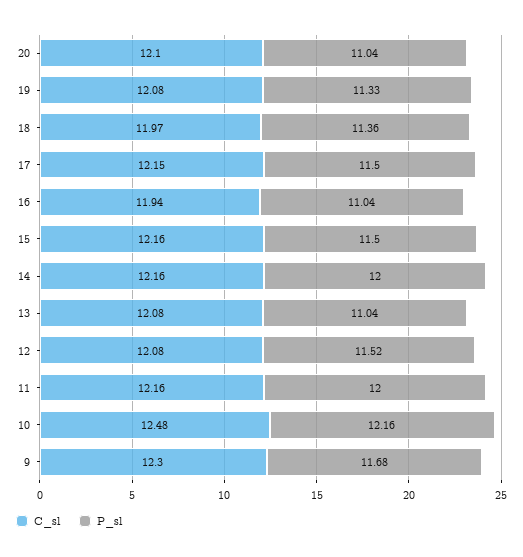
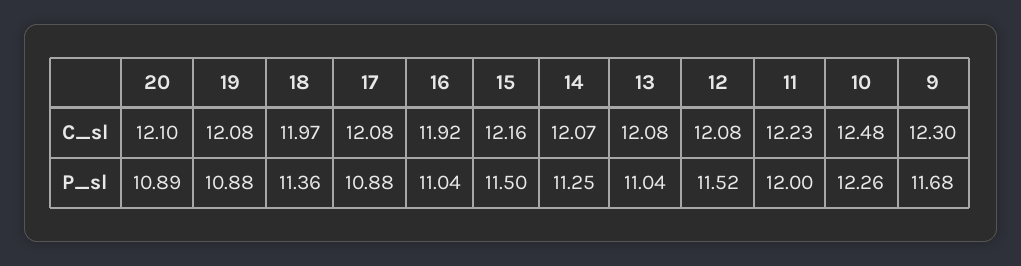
  {
    "C_sl": {
      "20": 12.1,
      "19": 12.08,
      "18": 11.97,
-     "17": 12.15,
+     "17": 12.08,
-     "16": 11.94,
+     "16": 11.92,
      "15": 12.16,
-     "14": 12.16,
+     "14": 12.07,
      "13": 12.08,
      "12": 12.08,
-     "11": 12.16,
+     "11": 12.23,
      "10": 12.48,
      "9": 12.3
    },
    "P_sl": {
-     "20": 11.04,
+     "20": 10.89,
-     "19": 11.33,
+     "19": 10.88,
      "18": 11.36,
-     "17": 11.5,
+     "17": 10.88,
      "16": 11.04,
      "15": 11.5,
-     "14": 12,
+     "14": 11.25,
      "13": 11.04,
      "12": 11.52,
      "11": 12,
-     "10": 12.16,
+     "10": 12.26,
      "9": 11.68
    }
  }

